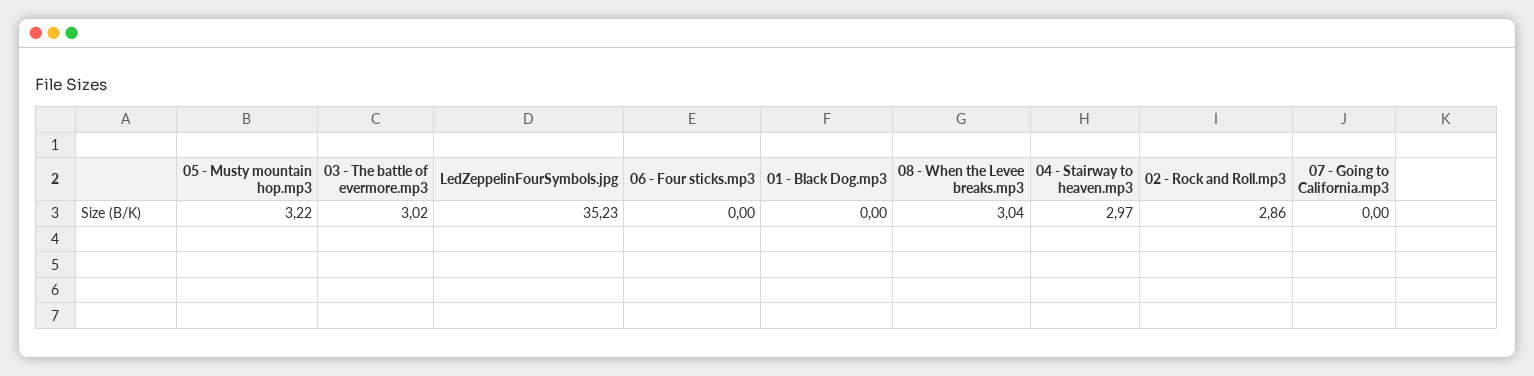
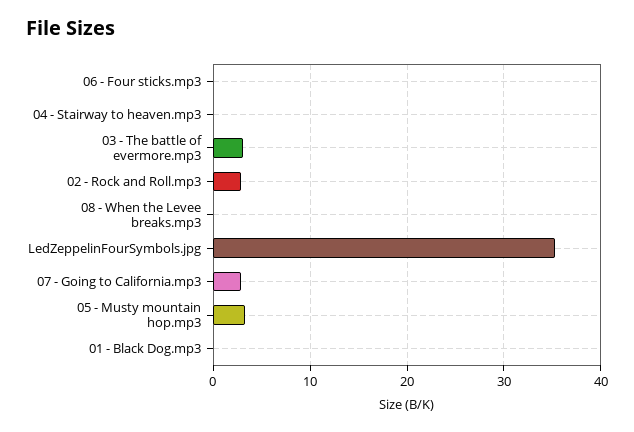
  {
    "05 - Musty mountain hop.mp3": 3.22,
    "03 - The battle of evermore.mp3": 3.02,
    "LedZeppelinFourSymbols.jpg": 35.23,
    "06 - Four sticks.mp3": 0,
    "01 - Black Dog.mp3": 0,
-   "08 - When the Levee breaks.mp3": 3.04,
+   "08 - When the Levee breaks.mp3": 0,
-   "04 - Stairway to heaven.mp3": 2.97,
+   "04 - Stairway to heaven.mp3": 0,
    "02 - Rock and Roll.mp3": 2.86,
-   "07 - Going to California.mp3": 0
+   "07 - Going to California.mp3": 3
  }

